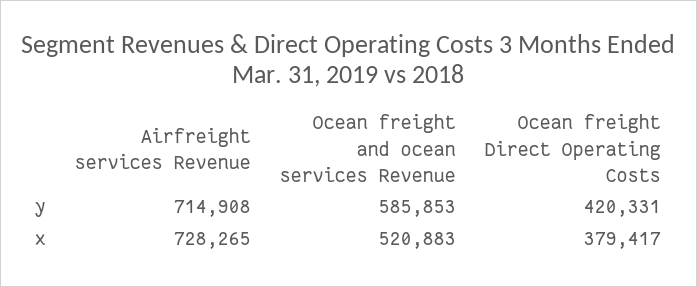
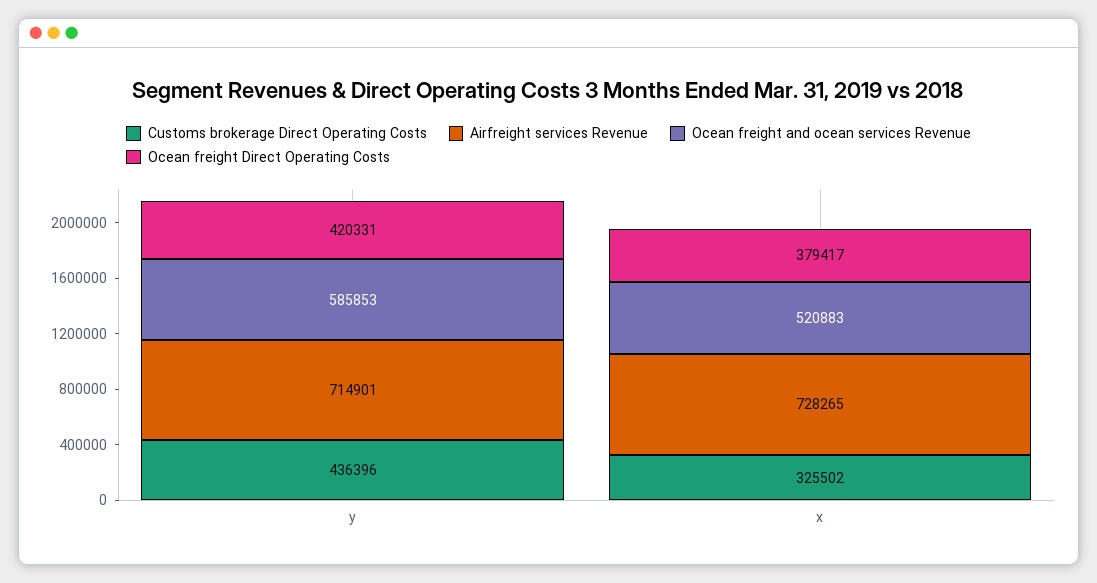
  {
    "Airfreight services Revenue": {
-     "y": 714908,
+     "y": 714901,
      "x": 728265
    },
    "Ocean freight and ocean services Revenue": {
      "y": 585853,
      "x": 520883
    },
    "Ocean freight Direct Operating Costs": {
      "y": 420331,
      "x": 379417
-   }
+   },
+   "Customs brokerage Direct Operating Costs": {
+     "y": 436396,
+     "x": 325502
+   }
  }

